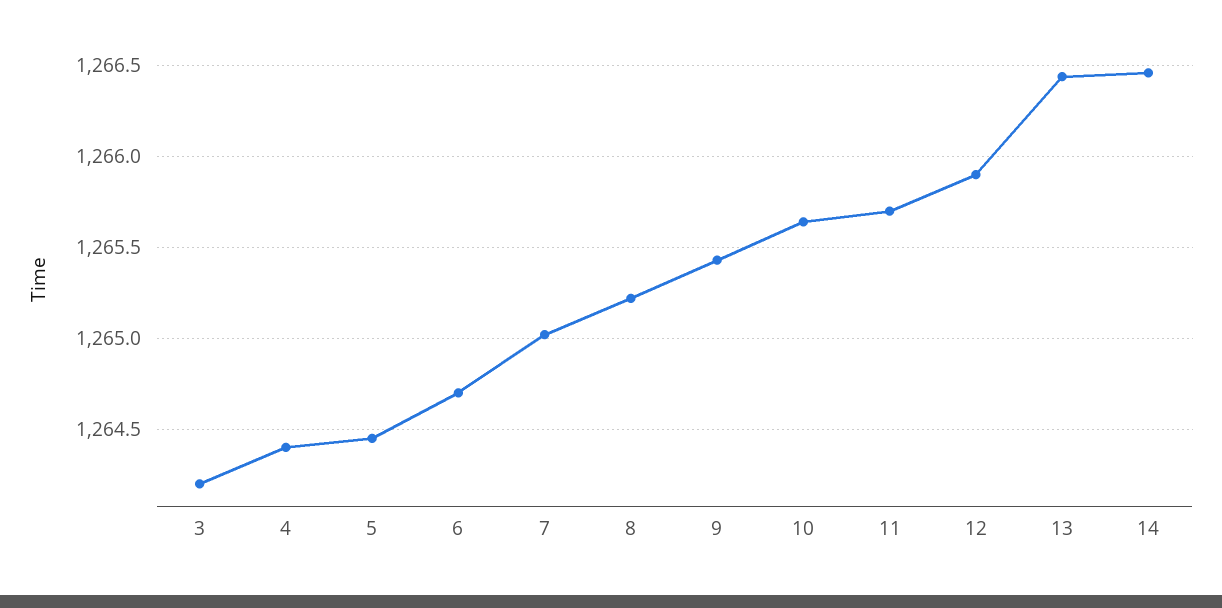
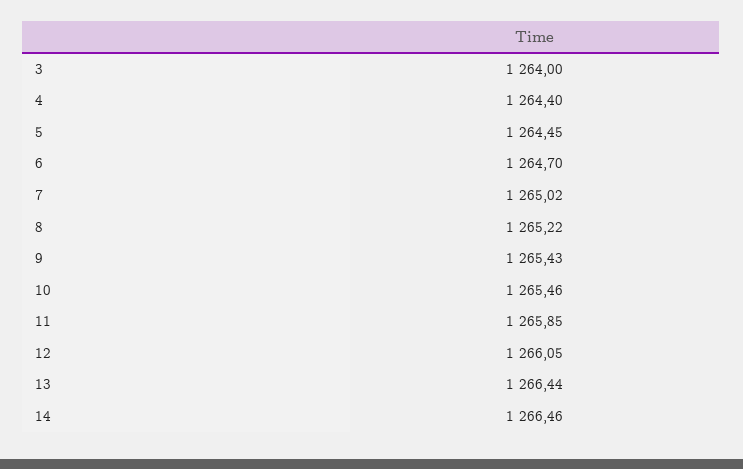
  {
-   "3": 1264.2,
+   "3": 1264,
    "4": 1264.4,
    "5": 1264.45,
    "6": 1264.7,
    "7": 1265.02,
    "8": 1265.22,
    "9": 1265.43,
-   "10": 1265.65,
+   "10": 1265.46,
-   "11": 1265.7,
+   "11": 1265.85,
-   "12": 1265.9,
+   "12": 1266.05,
    "13": 1266.44,
    "14": 1266.46
  }

